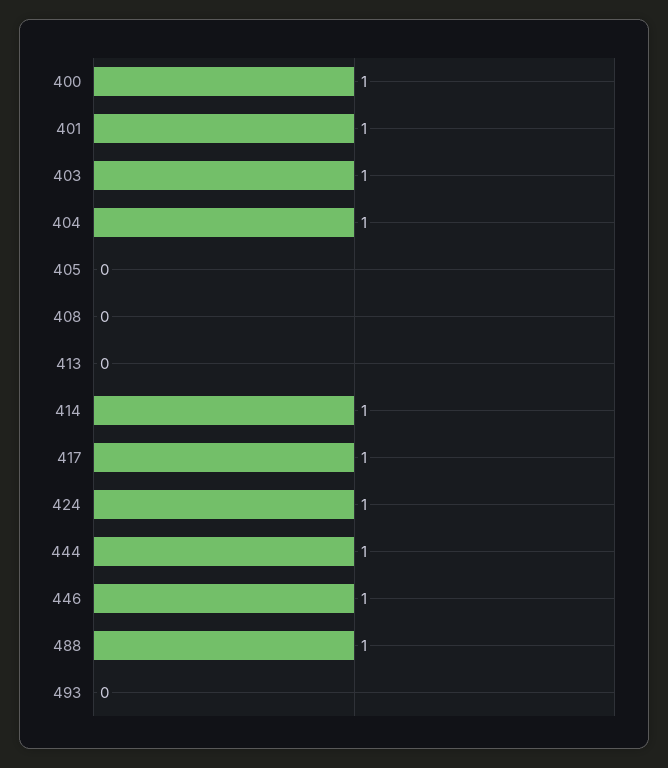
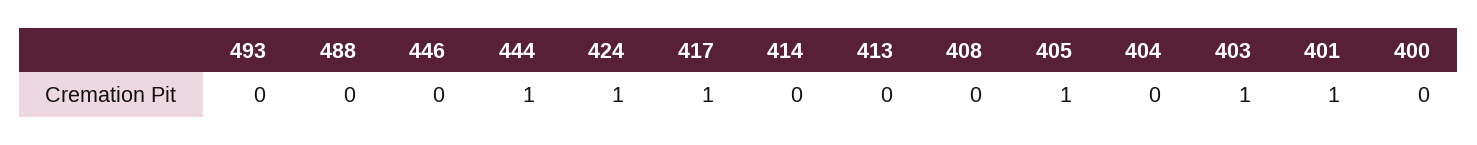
  {
-   "400": 1,
+   "400": 0,
    "401": 1,
    "403": 1,
-   "404": 1,
+   "404": 0,
-   "405": 0,
+   "405": 1,
    "408": 0,
    "413": 0,
-   "414": 1,
+   "414": 0,
    "417": 1,
    "424": 1,
    "444": 1,
-   "446": 1,
+   "446": 0,
-   "488": 1,
+   "488": 0,
    "493": 0
  }

